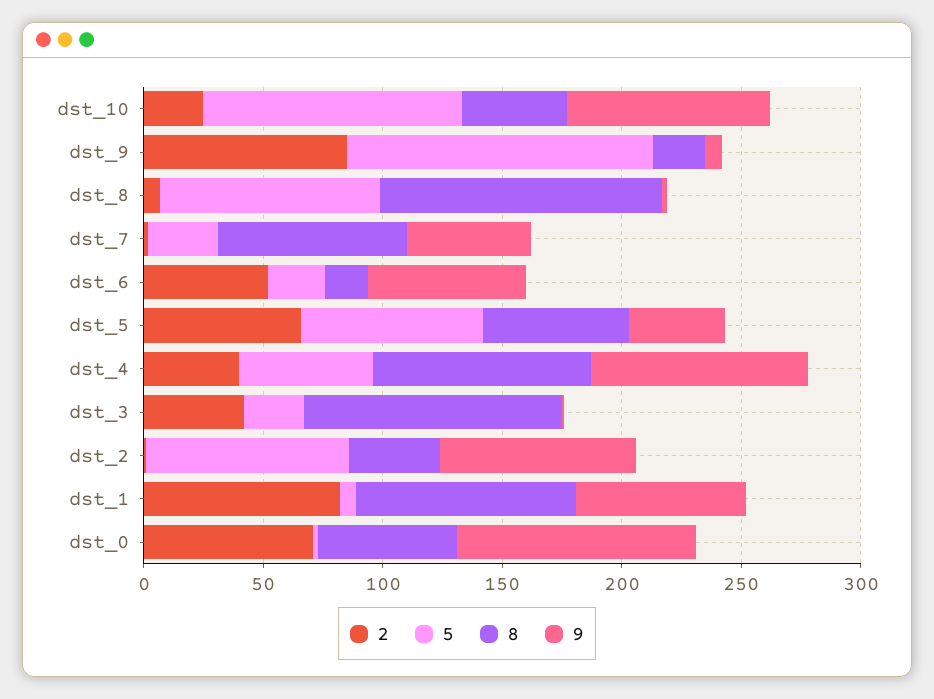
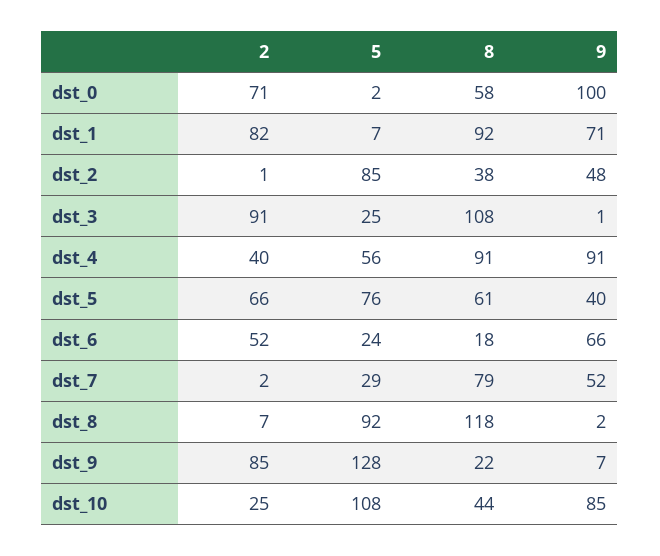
  {
    "2": {
      "dst_10": 25,
      "dst_9": 85,
      "dst_8": 7,
      "dst_7": 2,
      "dst_6": 52,
      "dst_5": 66,
      "dst_4": 40,
-     "dst_3": 40,
+     "dst_3": 91,
      "dst_2": 1,
      "dst_1": 82,
      "dst_0": 71
    },
    "5": {
      "dst_10": 108,
      "dst_9": 128,
      "dst_8": 92,
      "dst_7": 29,
      "dst_6": 24,
      "dst_5": 76,
      "dst_4": 56,
      "dst_3": 25,
      "dst_2": 85,
      "dst_1": 7,
      "dst_0": 2
    },
    "8": {
      "dst_10": 44,
      "dst_9": 22,
      "dst_8": 118,
      "dst_7": 79,
      "dst_6": 18,
      "dst_5": 61,
      "dst_4": 91,
      "dst_3": 108,
      "dst_2": 38,
      "dst_1": 92,
      "dst_0": 58
    },
    "9": {
      "dst_10": 85,
      "dst_9": 7,
      "dst_8": 2,
      "dst_7": 52,
      "dst_6": 66,
      "dst_5": 40,
      "dst_4": 91,
      "dst_3": 1,
-     "dst_2": 80,
+     "dst_2": 48,
      "dst_1": 71,
      "dst_0": 100
    }
  }

